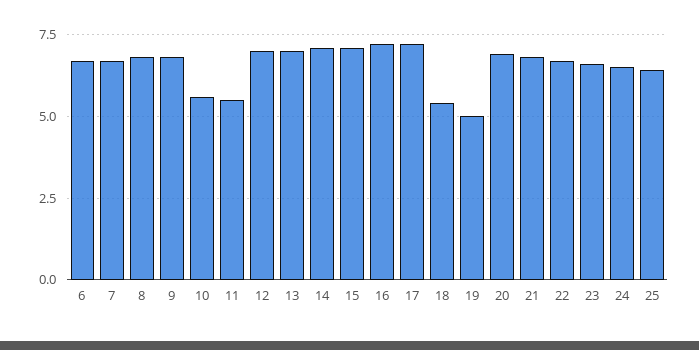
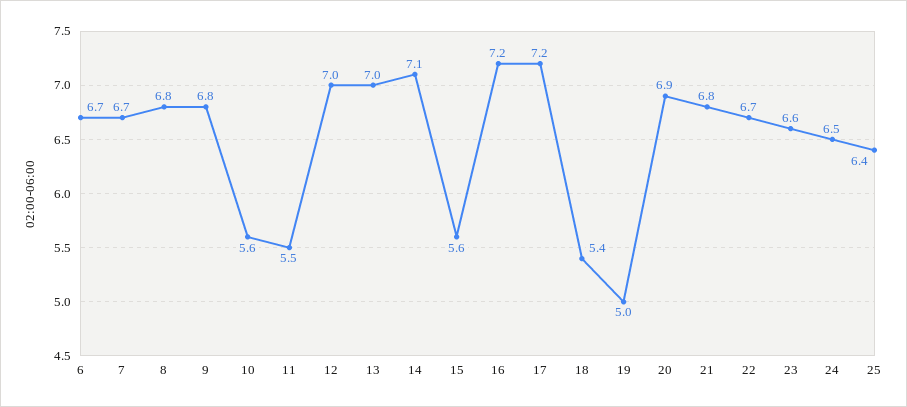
  {
    "6": 6.7,
    "7": 6.7,
    "8": 6.8,
    "9": 6.8,
    "10": 5.6,
    "11": 5.5,
    "12": 7,
    "13": 7,
    "14": 7.1,
-   "15": 7,
+   "15": 5.6,
    "16": 7.2,
    "17": 7.2,
    "18": 5.4,
    "19": 5,
    "20": 6.9,
    "21": 6.8,
    "22": 6.7,
    "23": 6.6,
    "24": 6.5,
    "25": 6.4
  }

